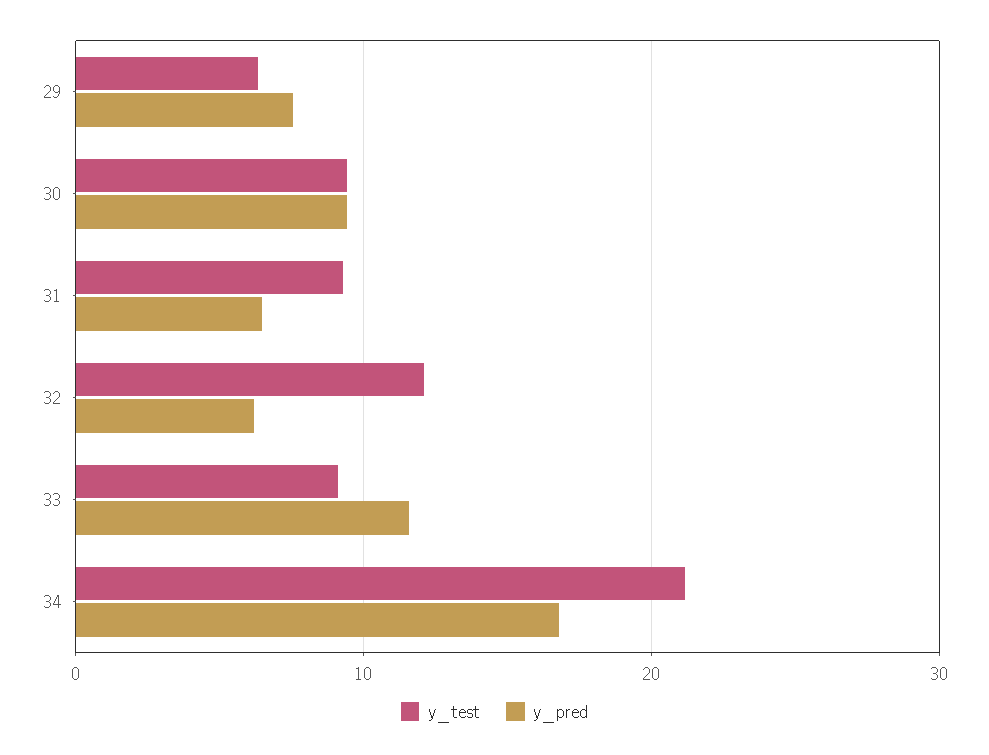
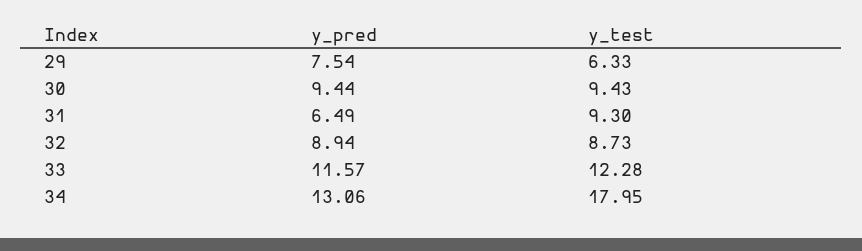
  {
    "y_test": {
      "29": 6.33,
      "30": 9.43,
      "31": 9.3,
-     "32": 12,
+     "32": 8.73,
-     "33": 9,
+     "33": 12.28,
-     "34": 21
+     "34": 17.95
    },
    "y_pred": {
      "29": 7.54,
      "30": 9.44,
      "31": 6.49,
-     "32": 6,
+     "32": 8.94,
      "33": 11.57,
-     "34": 17
+     "34": 13.06
    }
  }

